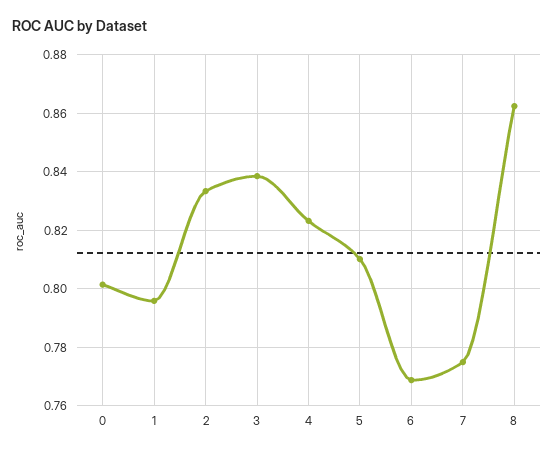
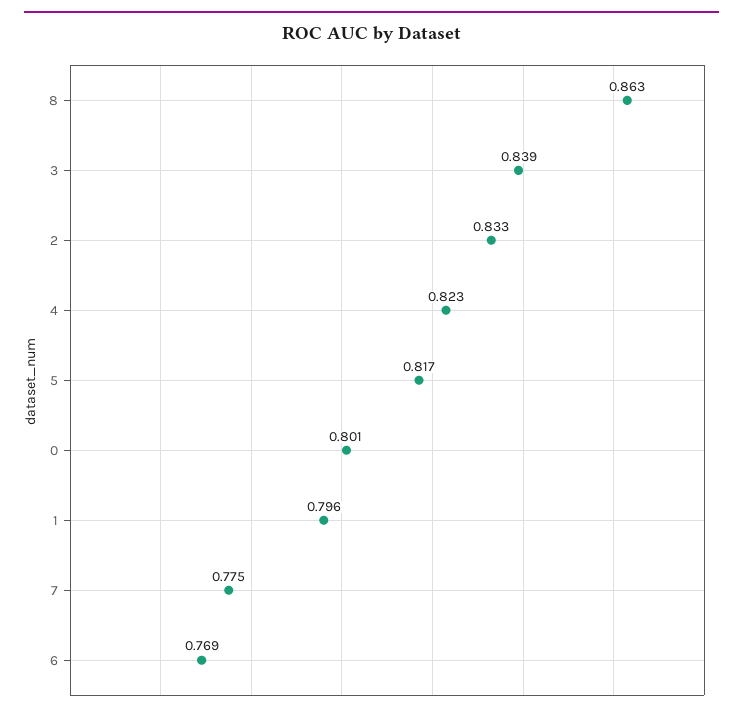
  {
    "0": 0.801,
    "1": 0.796,
    "2": 0.833,
    "3": 0.839,
    "4": 0.823,
-   "5": 0.81,
+   "5": 0.817,
    "6": 0.769,
    "7": 0.775,
    "8": 0.863
  }

